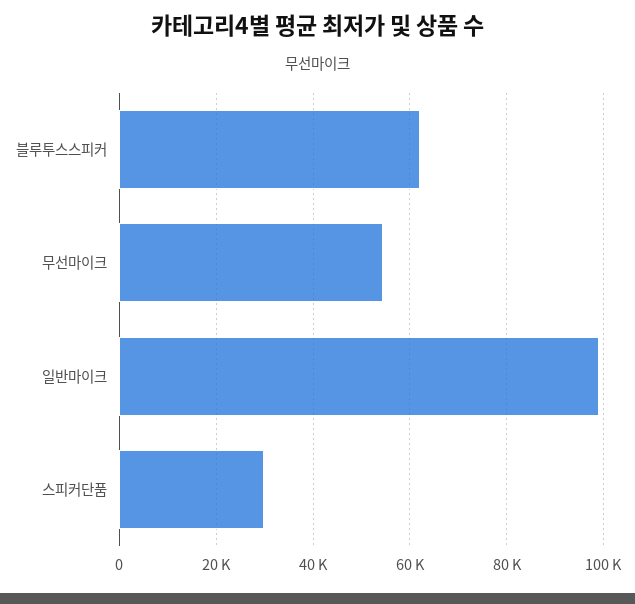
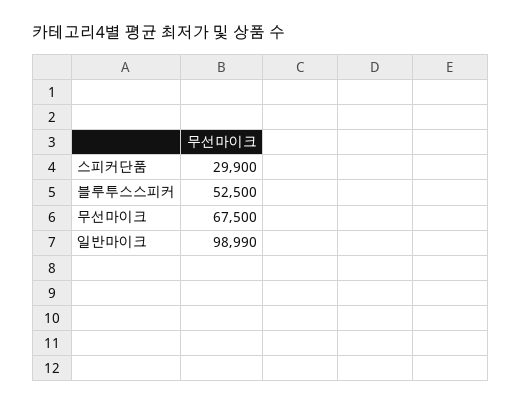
  {
-   "블루투스스피커": 62000,
+   "블루투스스피커": 52500,
-   "무선마이크": 54000,
+   "무선마이크": 67500,
    "일반마이크": 98990,
    "스피커단품": 29900
  }

